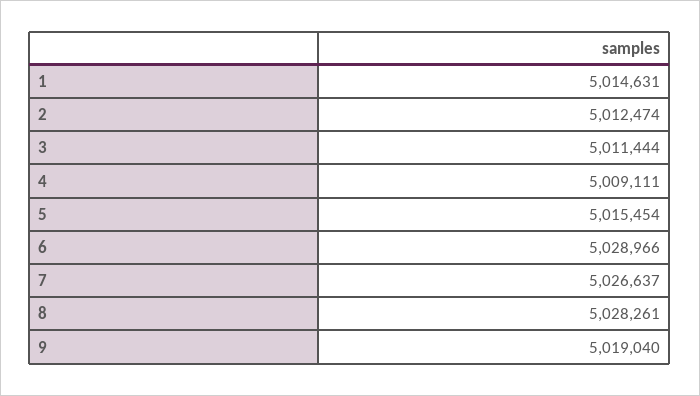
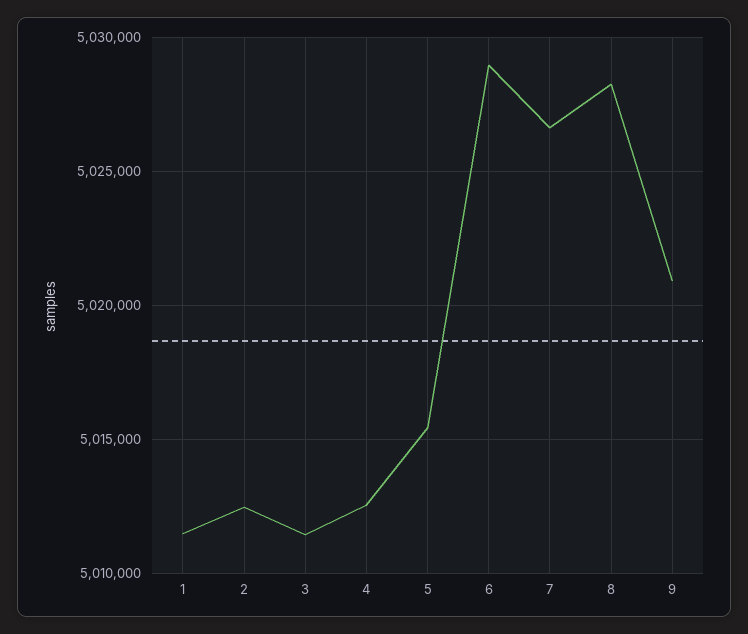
  {
-   "1": 5014631,
+   "1": 5011500,
    "2": 5012474,
    "3": 5011444,
-   "4": 5009111,
+   "4": 5012500,
    "5": 5015454,
    "6": 5028966,
    "7": 5026637,
    "8": 5028261,
-   "9": 5019040
+   "9": 5021000
  }

